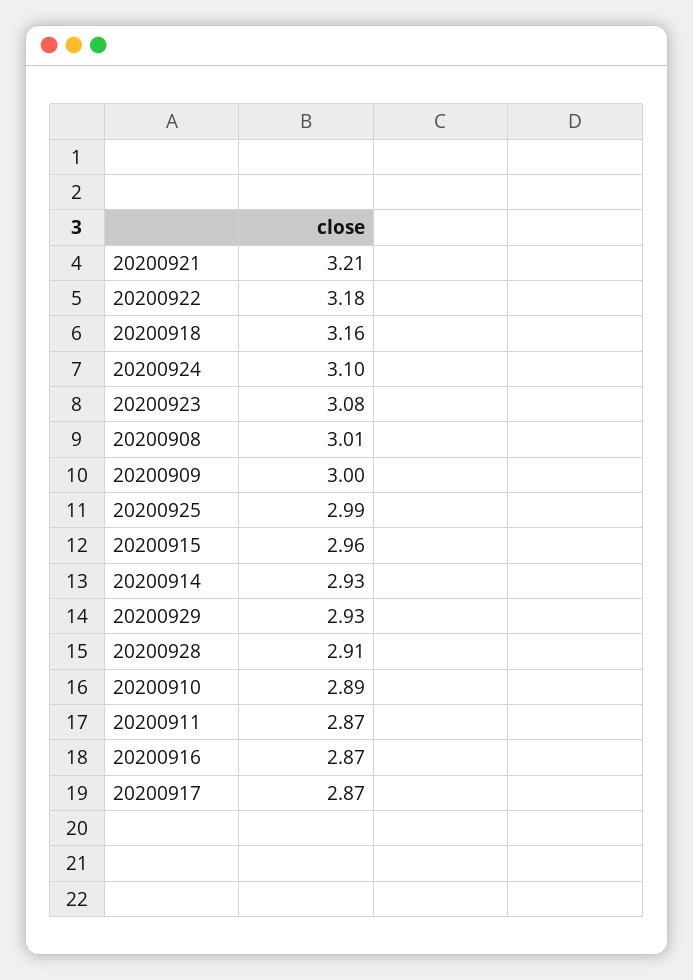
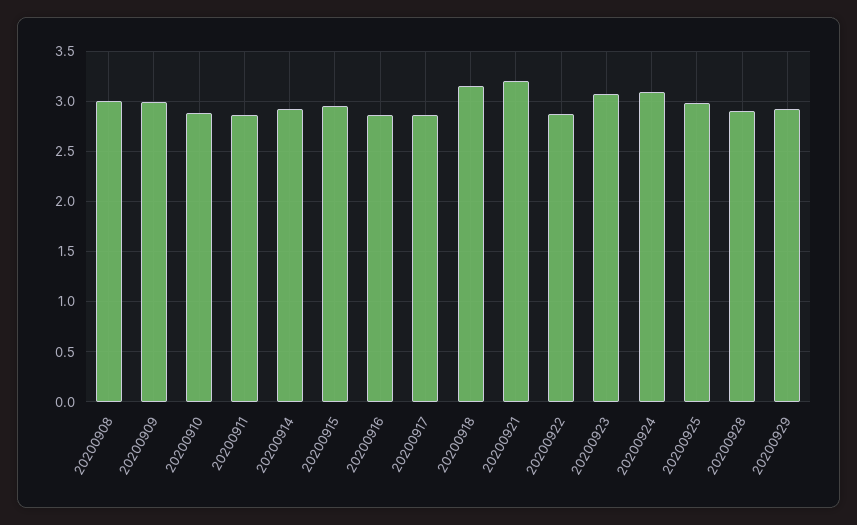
  {
    "20200921": 3.21,
-   "20200922": 3.18,
+   "20200922": 2.9,
    "20200918": 3.16,
    "20200924": 3.1,
    "20200923": 3.08,
    "20200908": 3.01,
    "20200909": 3,
    "20200925": 2.99,
    "20200915": 2.96,
    "20200914": 2.93,
    "20200929": 2.93,
    "20200928": 2.91,
    "20200910": 2.89,
    "20200911": 2.87,
    "20200916": 2.87,
    "20200917": 2.87
  }

